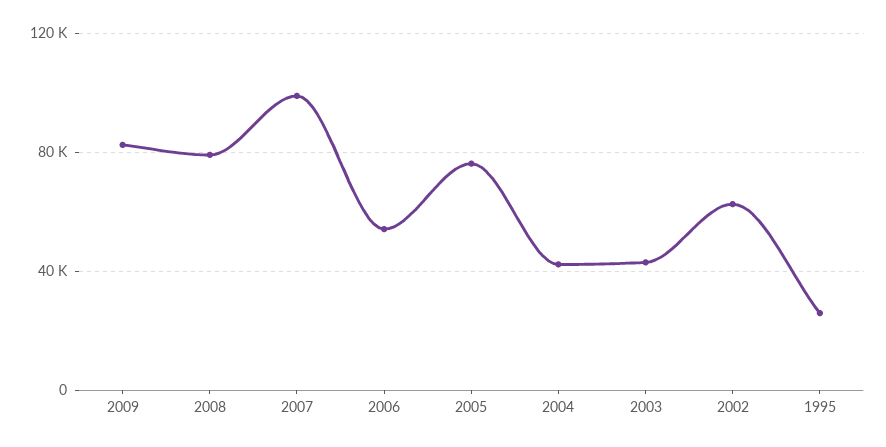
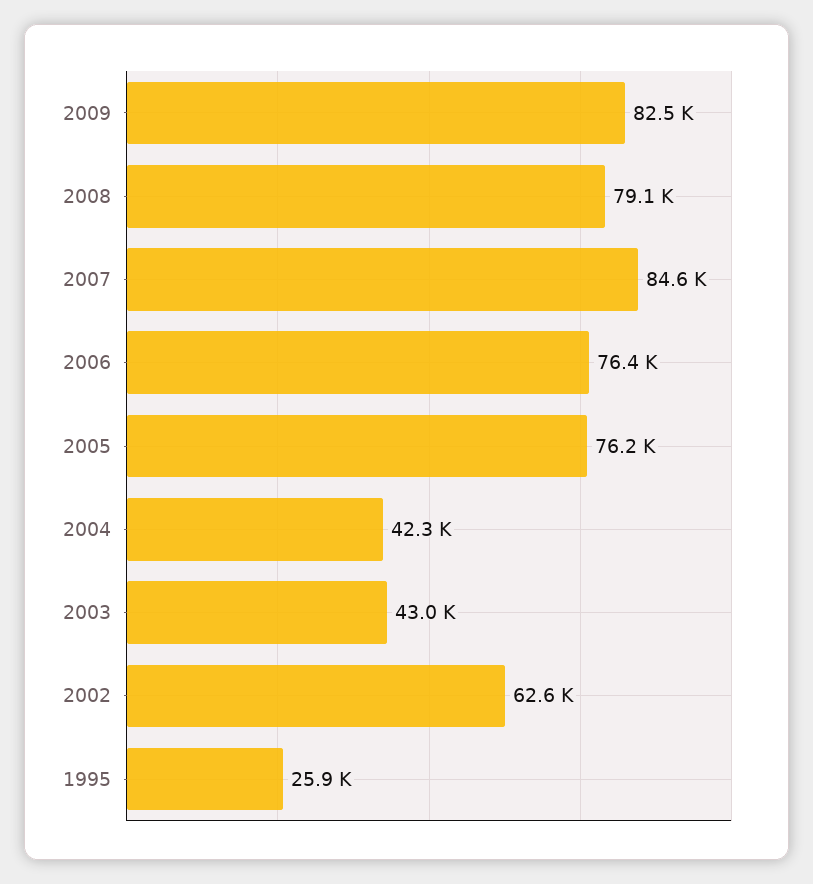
  {
    "2009": 82500,
    "2008": 79100,
-   "2007": 100000,
+   "2007": 84600,
-   "2006": 55000,
+   "2006": 76400,
    "2005": 76200,
    "2004": 42300,
    "2003": 43000,
    "2002": 62600,
    "1995": 25900
  }

